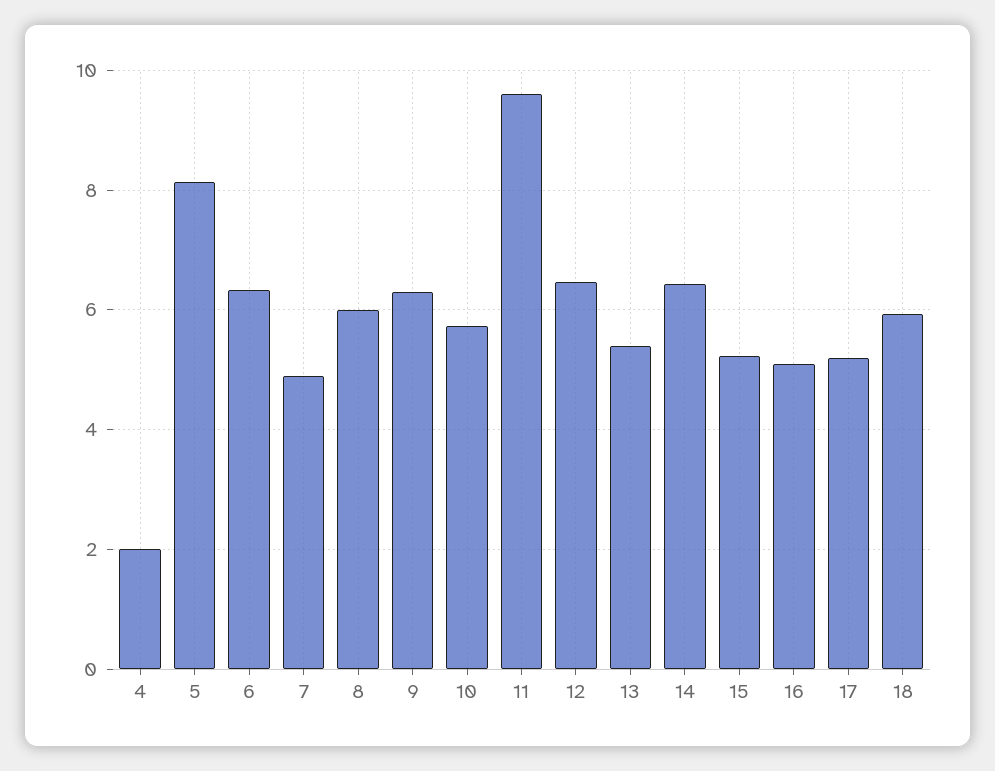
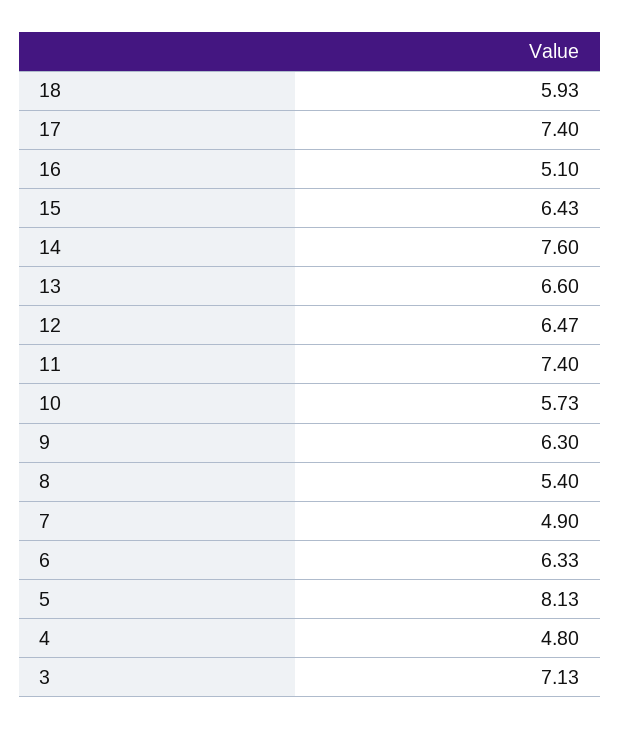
  {
-   "4": 2,
+   "4": 4.8,
    "5": 8.13,
    "6": 6.33,
    "7": 4.9,
-   "8": 6,
+   "8": 5.4,
    "9": 6.3,
    "10": 5.73,
-   "11": 9.6,
+   "11": 7.4,
    "12": 6.47,
-   "13": 5.4,
+   "13": 6.6,
-   "14": 6.4,
+   "14": 7.6,
-   "15": 5.2,
+   "15": 6.43,
    "16": 5.1,
-   "17": 5.2,
+   "17": 7.4,
-   "18": 5.93
+   "18": 5.93,
+   "3": 7.13
  }

